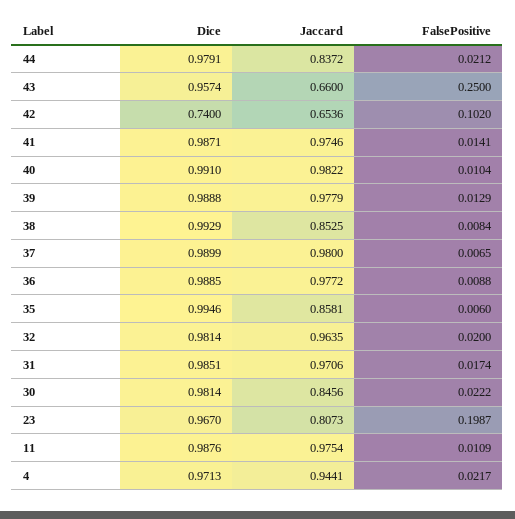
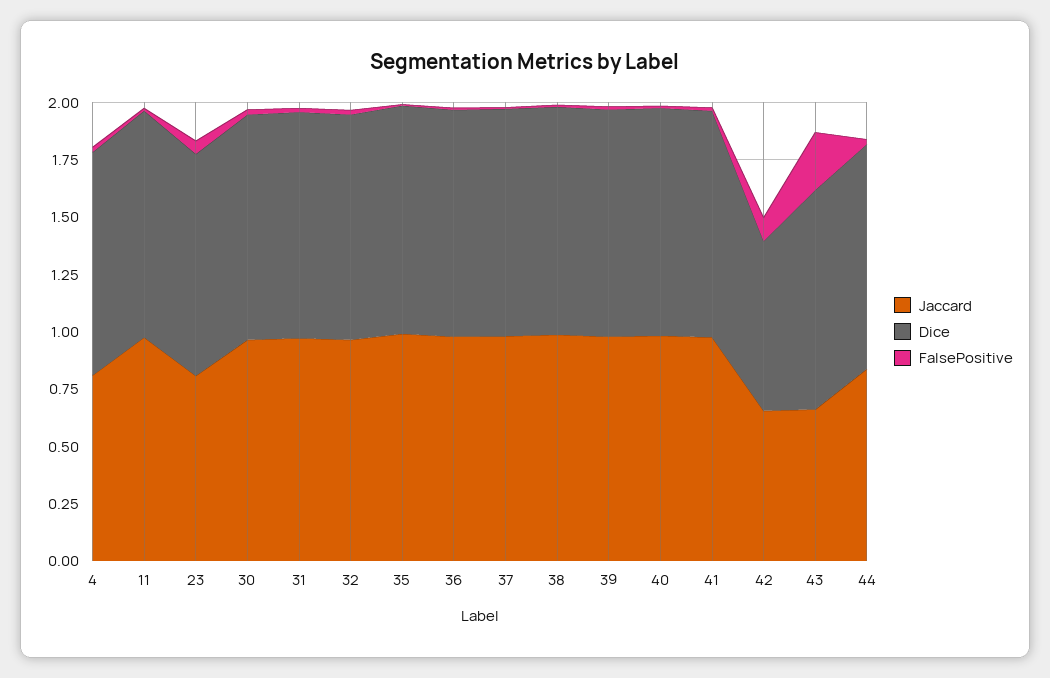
  {
    "Dice": {
      "44": 0.9791,
      "43": 0.9574,
      "42": 0.74,
      "41": 0.9871,
      "40": 0.991,
      "39": 0.9888,
      "38": 0.9929,
      "37": 0.9899,
      "36": 0.9885,
      "35": 0.9946,
      "32": 0.9814,
      "31": 0.9851,
      "30": 0.9814,
      "23": 0.967,
      "11": 0.9876,
      "4": 0.9713
    },
    "Jaccard": {
      "44": 0.8372,
      "43": 0.66,
      "42": 0.6536,
      "41": 0.9746,
      "40": 0.9822,
      "39": 0.9779,
-     "38": 0.8525,
+     "38": 1,
      "37": 0.98,
      "36": 0.9772,
-     "35": 0.8581,
+     "35": 1,
      "32": 0.9635,
      "31": 0.9706,
-     "30": 0.8456,
+     "30": 0.95,
      "23": 0.8073,
      "11": 0.9754,
-     "4": 0.9441
+     "4": 0.8
    },
    "FalsePositive": {
      "44": 0.0212,
      "43": 0.25,
      "42": 0.102,
      "41": 0.0141,
      "40": 0.0104,
      "39": 0.0129,
      "38": 0.0084,
      "37": 0.0065,
      "36": 0.0088,
      "35": 0.006,
      "32": 0.02,
      "31": 0.0174,
      "30": 0.0222,
-     "23": 0.1987,
+     "23": 0.05,
      "11": 0.0109,
      "4": 0.0217
    }
  }

